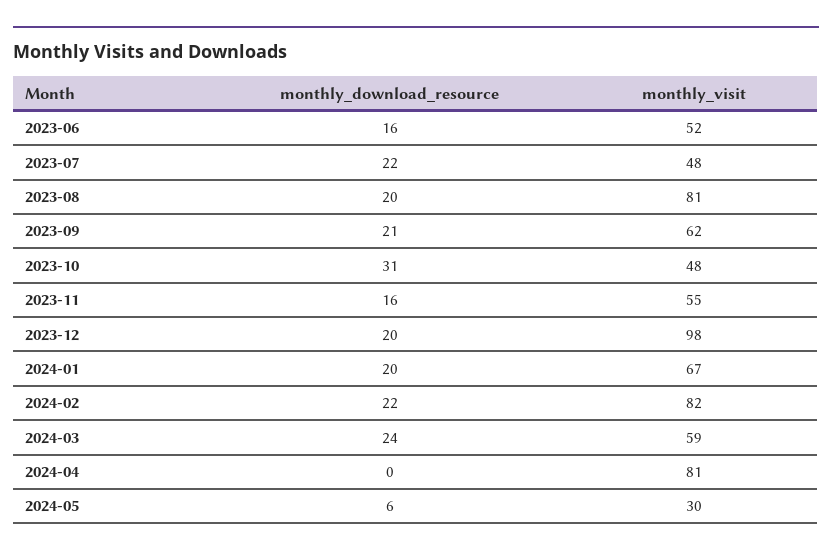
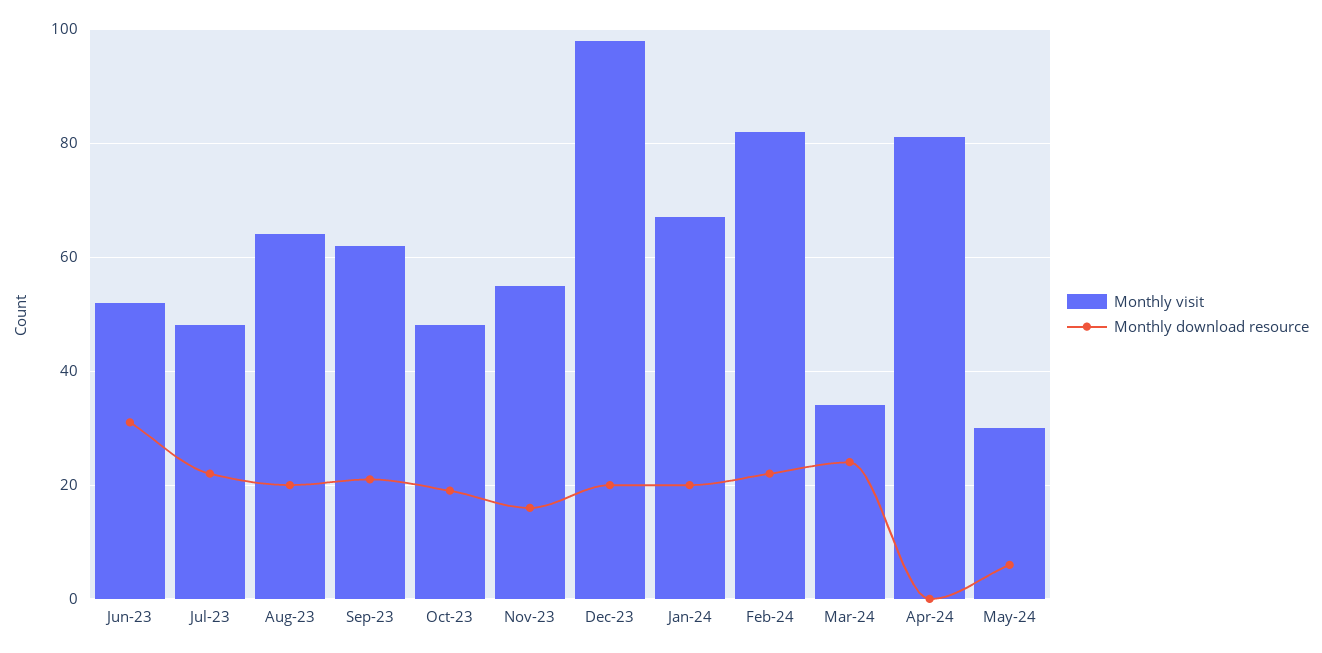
  {
    "monthly_download_resource": {
-     "2023-06": 16,
+     "2023-06": 30,
      "2023-07": 22,
      "2023-08": 20,
      "2023-09": 21,
-     "2023-10": 31,
+     "2023-10": 20,
      "2023-11": 16,
      "2023-12": 20,
      "2024-01": 20,
      "2024-02": 22,
      "2024-03": 24,
      "2024-04": 0,
      "2024-05": 6
    },
    "monthly_visit": {
      "2023-06": 52,
      "2023-07": 48,
-     "2023-08": 81,
+     "2023-08": 65,
      "2023-09": 62,
      "2023-10": 48,
      "2023-11": 55,
      "2023-12": 98,
      "2024-01": 67,
      "2024-02": 82,
-     "2024-03": 59,
+     "2024-03": 35,
      "2024-04": 81,
      "2024-05": 30
    }
  }

